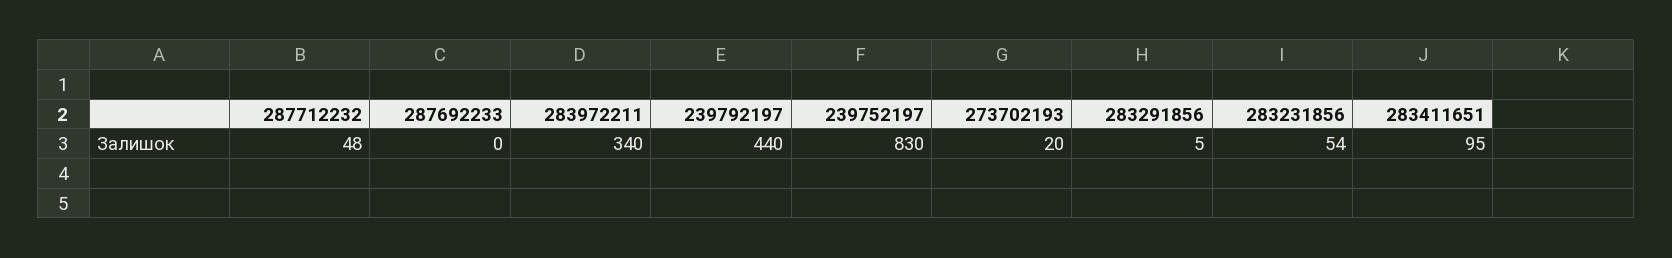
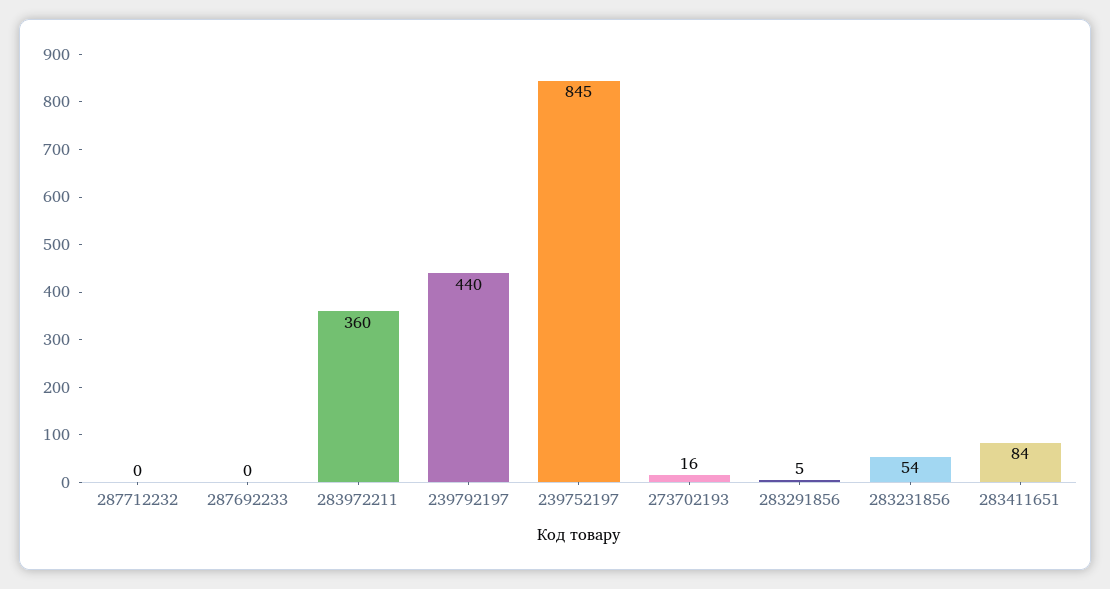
  {
-   "287712232": 48,
+   "287712232": 0,
    "287692233": 0,
-   "283972211": 340,
+   "283972211": 360,
    "239792197": 440,
-   "239752197": 830,
+   "239752197": 845,
-   "273702193": 20,
+   "273702193": 16,
    "283291856": 5,
    "283231856": 54,
-   "283411651": 95
+   "283411651": 84
  }

